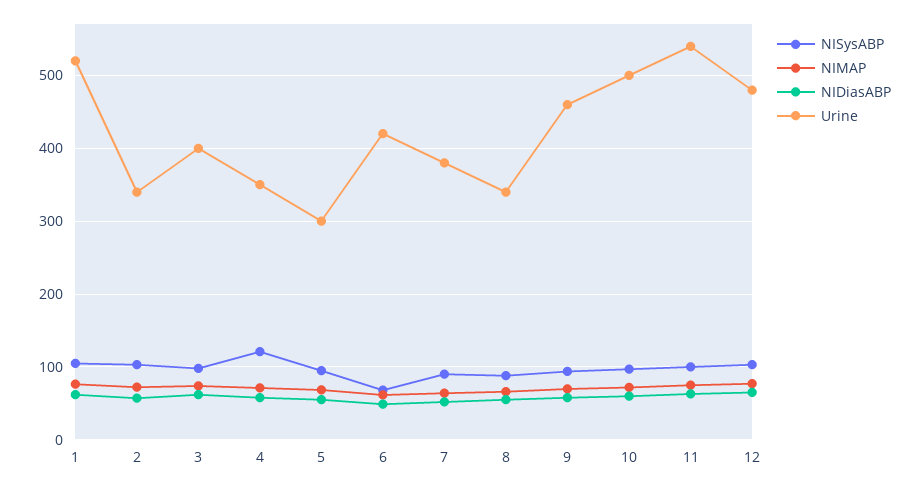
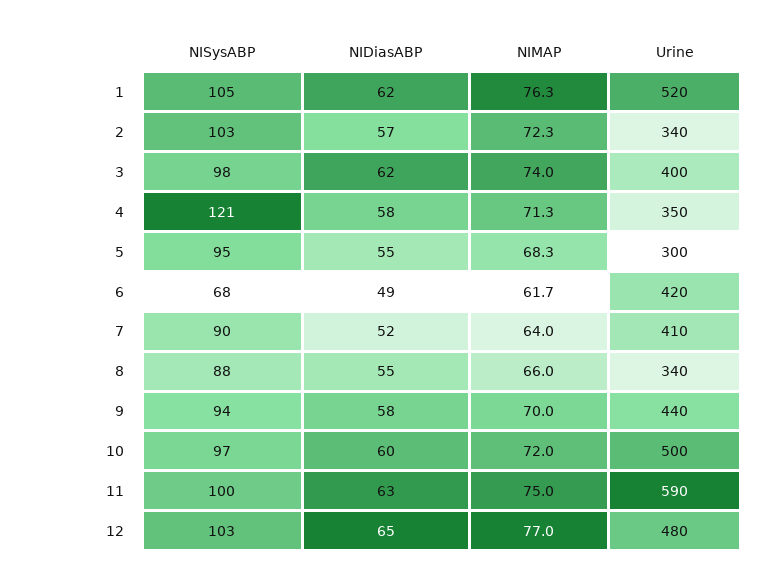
  {
    "NISysABP": {
      "1": 105,
      "2": 103,
      "3": 98,
      "4": 121,
      "5": 95,
      "6": 68,
      "7": 90,
      "8": 88,
      "9": 94,
      "10": 97,
      "11": 100,
      "12": 103
    },
    "NIMAP": {
      "1": 76.3,
      "2": 72.3,
      "3": 74,
      "4": 71.3,
      "5": 68.3,
      "6": 61.7,
      "7": 64,
      "8": 66,
      "9": 70,
      "10": 72,
      "11": 75,
      "12": 77
    },
    "NIDiasABP": {
      "1": 62,
      "2": 57,
      "3": 62,
      "4": 58,
      "5": 55,
      "6": 49,
      "7": 52,
      "8": 55,
      "9": 58,
      "10": 60,
      "11": 63,
      "12": 65
    },
    "Urine": {
      "1": 520,
      "2": 340,
      "3": 400,
      "4": 350,
      "5": 300,
      "6": 420,
-     "7": 380,
+     "7": 410,
      "8": 340,
-     "9": 460,
+     "9": 440,
      "10": 500,
-     "11": 540,
+     "11": 590,
      "12": 480
    }
  }

